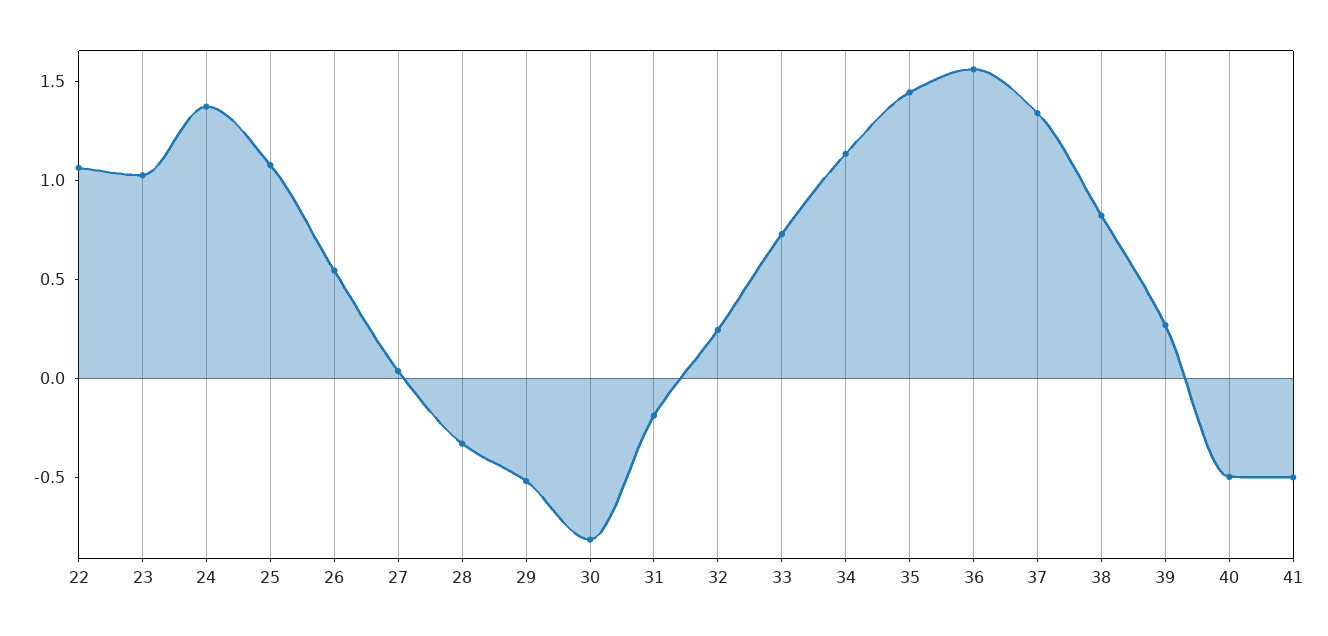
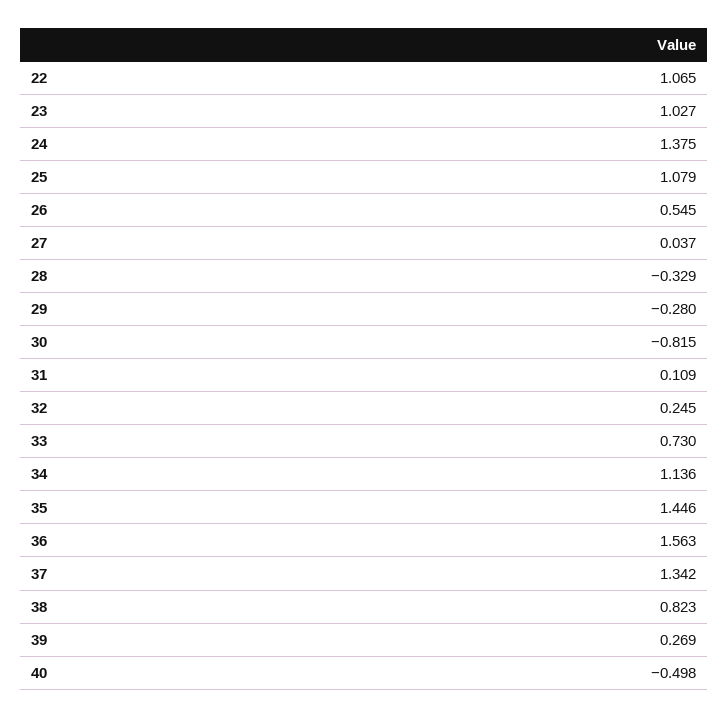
  {
    "22": 1.065,
    "23": 1.027,
    "24": 1.375,
    "25": 1.079,
    "26": 0.545,
    "27": 0.037,
    "28": -0.329,
-   "29": -0.5,
+   "29": -0.28,
    "30": -0.815,
-   "31": -0.2,
+   "31": 0.109,
    "32": 0.245,
    "33": 0.73,
    "34": 1.136,
    "35": 1.446,
    "36": 1.563,
    "37": 1.342,
    "38": 0.823,
    "39": 0.269,
-   "40": -0.498,
+   "40": -0.498
-   "41": -0.5
  }

